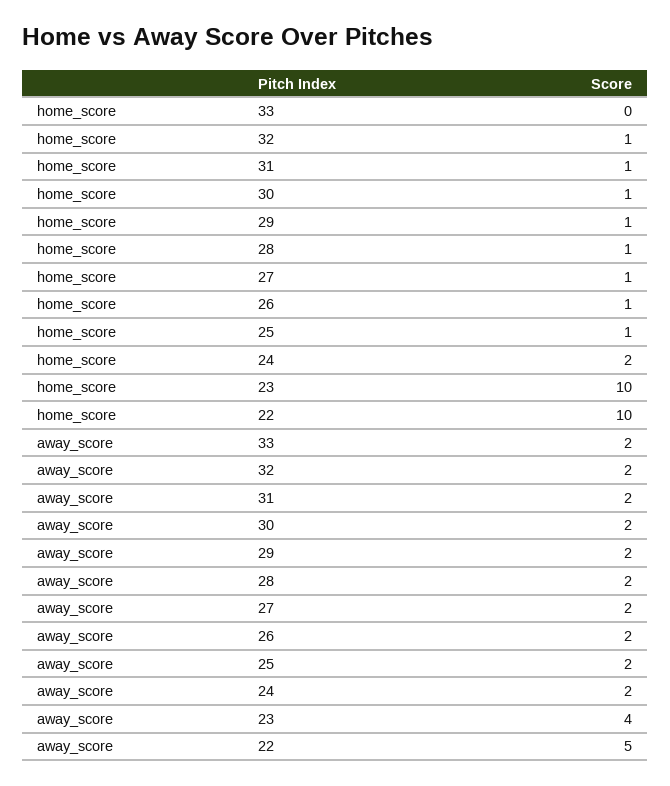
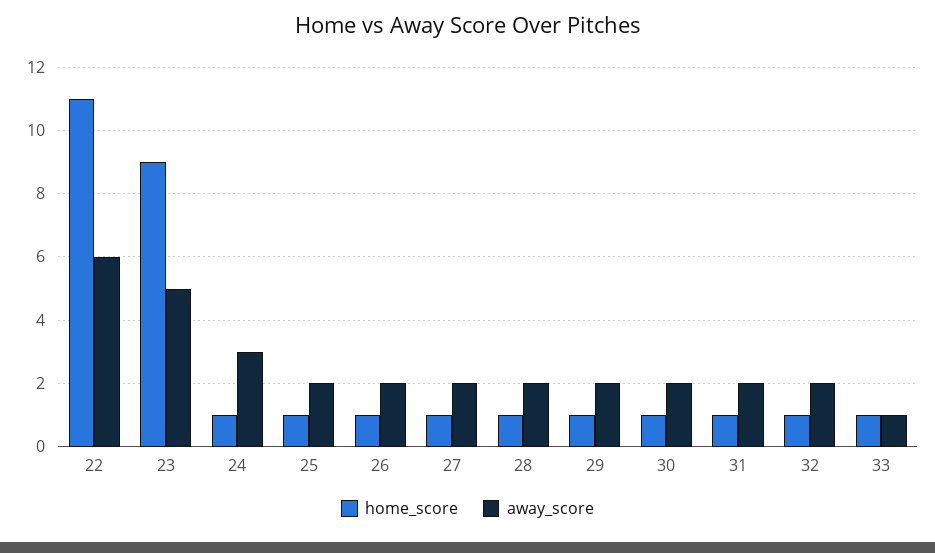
  {
    "home_score": {
-     "33": 0,
+     "33": 1,
      "32": 1,
      "31": 1,
      "30": 1,
      "29": 1,
      "28": 1,
      "27": 1,
      "26": 1,
      "25": 1,
-     "24": 2,
+     "24": 1,
-     "23": 10,
+     "23": 9,
-     "22": 10
+     "22": 11
    },
    "away_score": {
-     "33": 2,
+     "33": 1,
      "32": 2,
      "31": 2,
      "30": 2,
      "29": 2,
      "28": 2,
      "27": 2,
      "26": 2,
      "25": 2,
-     "24": 2,
+     "24": 3,
-     "23": 4,
+     "23": 5,
-     "22": 5
+     "22": 6
    }
  }

